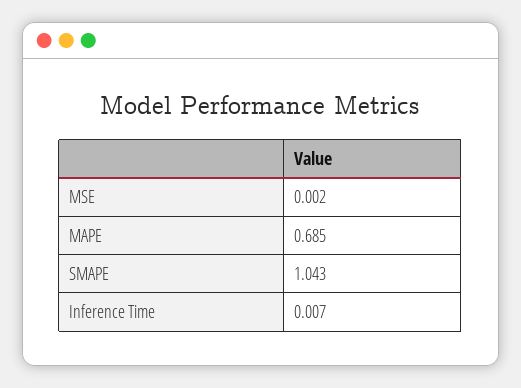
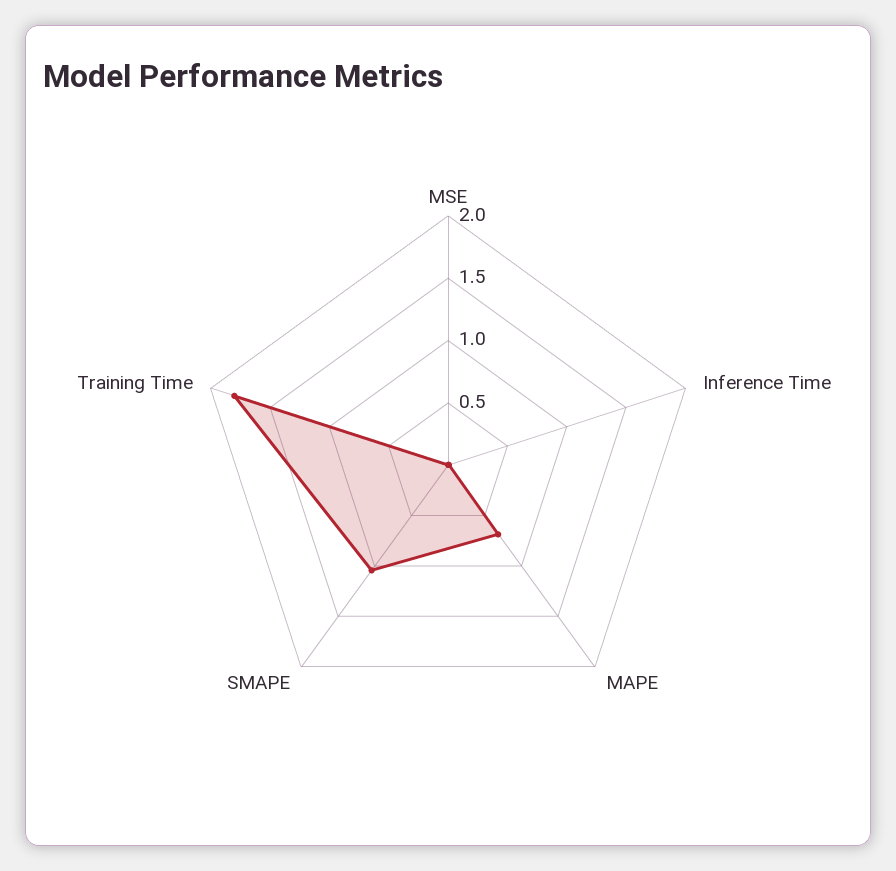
  {
    "MSE": 0.002,
    "MAPE": 0.685,
    "SMAPE": 1.043,
-   "Inference Time": 0.007
+   "Inference Time": 0.007,
+   "Training Time": 1.8
  }

